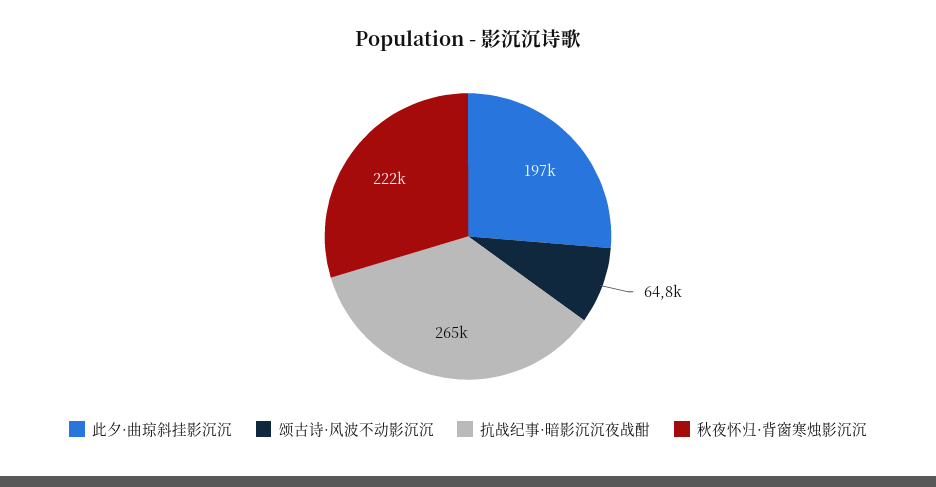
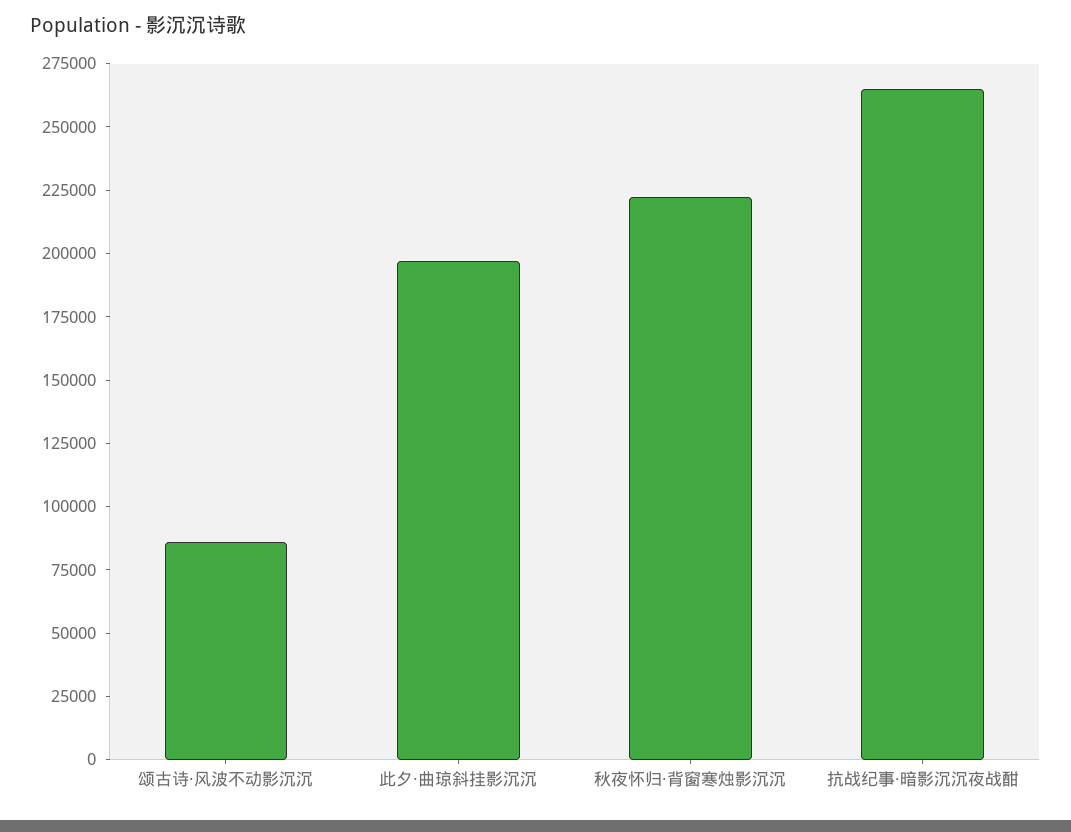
  {
    "此夕·曲琼斜挂影沉沉": 197000,
-   "颂古诗·风波不动影沉沉": 64800,
+   "颂古诗·风波不动影沉沉": 85000,
    "抗战纪事·暗影沉沉夜战酣": 265000,
    "秋夜怀归·背窗寒烛影沉沉": 222000
  }

